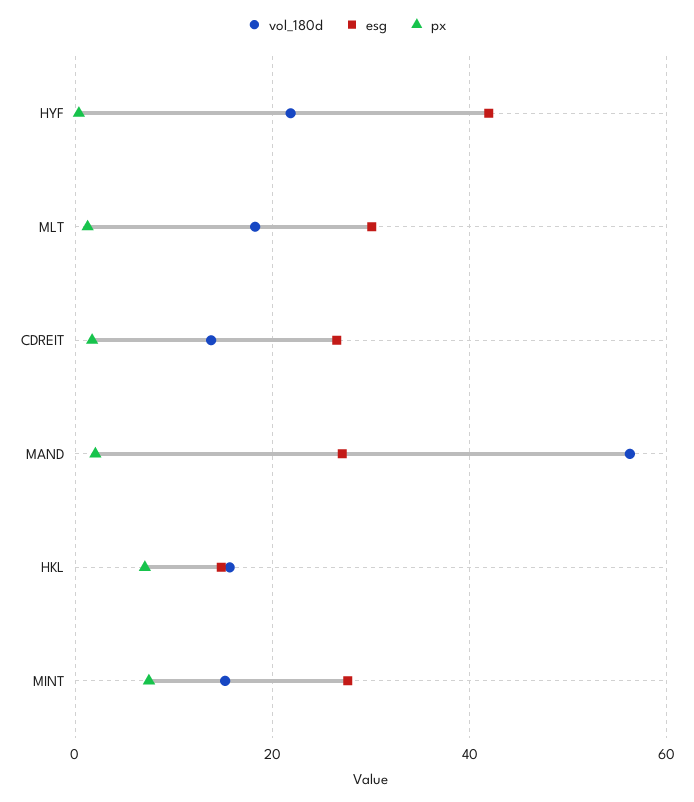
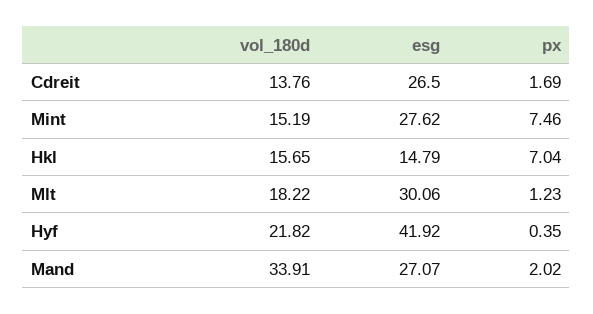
  {
    "vol_180d": {
      "HYF": 21.82,
      "MLT": 18.22,
      "CDREIT": 13.76,
-     "MAND": 56,
+     "MAND": 33.91,
      "HKL": 15.65,
      "MINT": 15.19
    },
    "esg": {
      "HYF": 41.92,
      "MLT": 30.06,
      "CDREIT": 26.5,
      "MAND": 27.07,
      "HKL": 14.79,
      "MINT": 27.62
    },
    "px": {
      "HYF": 0.35,
      "MLT": 1.23,
      "CDREIT": 1.69,
      "MAND": 2.02,
      "HKL": 7.04,
      "MINT": 7.46
    }
  }

